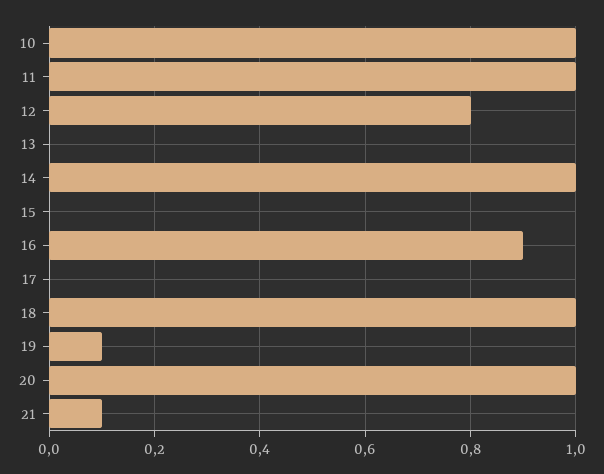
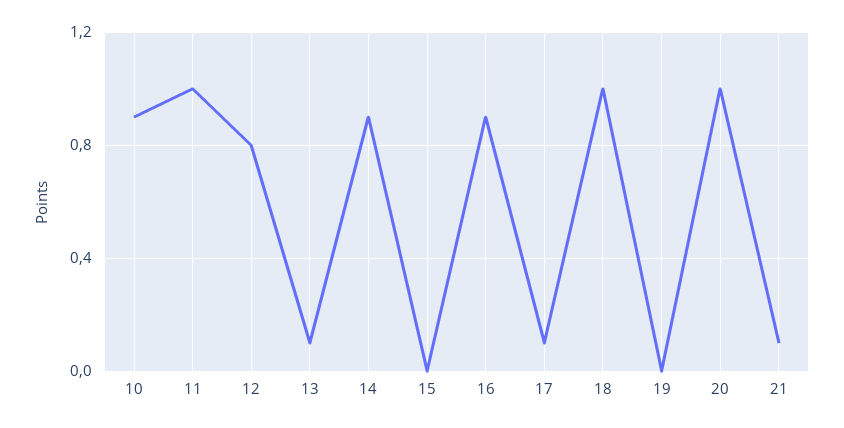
  {
-   "10": 1,
+   "10": 0.9,
    "11": 1,
    "12": 0.8,
-   "13": 0,
+   "13": 0.1,
-   "14": 1,
+   "14": 0.9,
    "15": 0,
    "16": 0.9,
-   "17": 0,
+   "17": 0.1,
    "18": 1,
-   "19": 0.1,
+   "19": 0,
    "20": 1,
    "21": 0.1
  }

